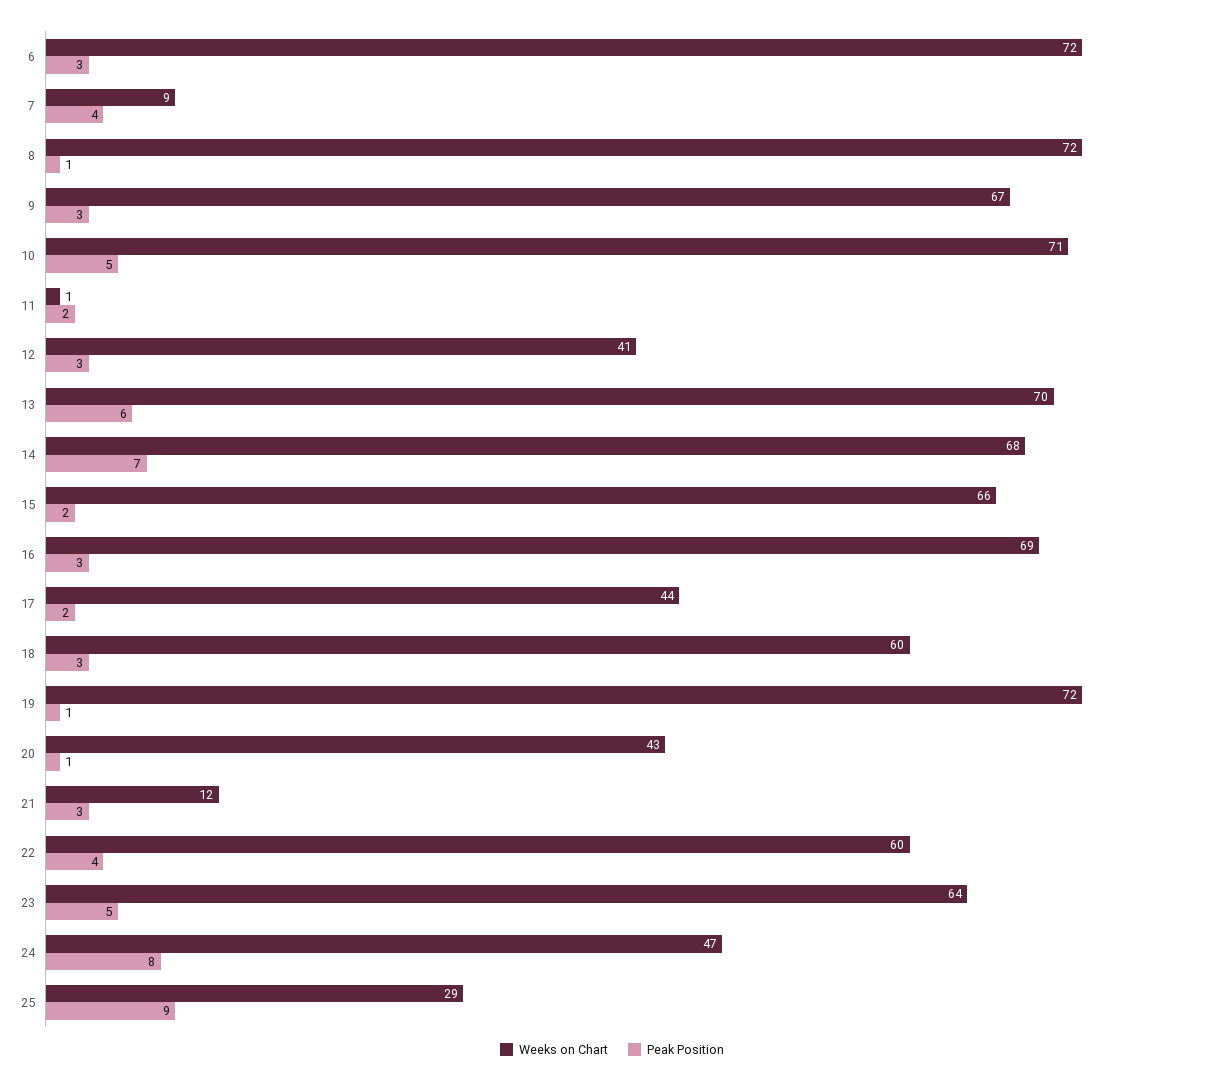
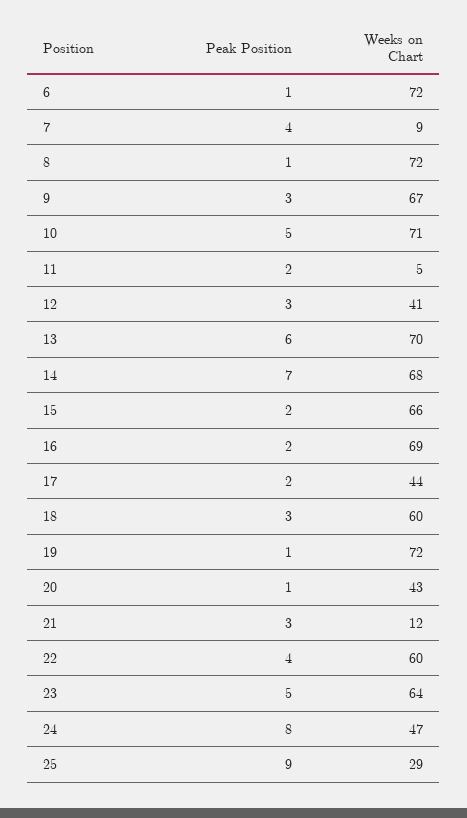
  {
    "Weeks on Chart": {
      "6": 72,
      "7": 9,
      "8": 72,
      "9": 67,
      "10": 71,
-     "11": 1,
+     "11": 5,
      "12": 41,
      "13": 70,
      "14": 68,
      "15": 66,
      "16": 69,
      "17": 44,
      "18": 60,
      "19": 72,
      "20": 43,
      "21": 12,
      "22": 60,
      "23": 64,
      "24": 47,
      "25": 29
    },
    "Peak Position": {
-     "6": 3,
+     "6": 1,
      "7": 4,
      "8": 1,
      "9": 3,
      "10": 5,
      "11": 2,
      "12": 3,
      "13": 6,
      "14": 7,
      "15": 2,
-     "16": 3,
+     "16": 2,
      "17": 2,
      "18": 3,
      "19": 1,
      "20": 1,
      "21": 3,
      "22": 4,
      "23": 5,
      "24": 8,
      "25": 9
    }
  }

